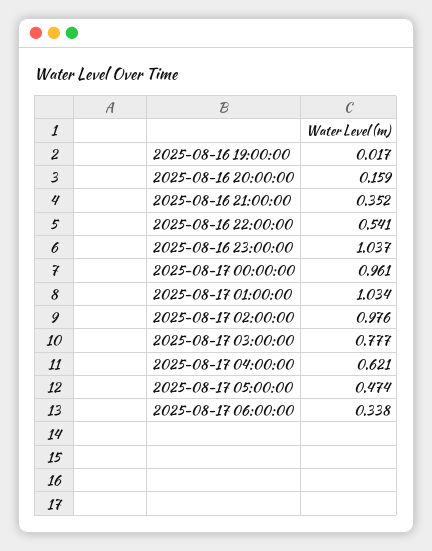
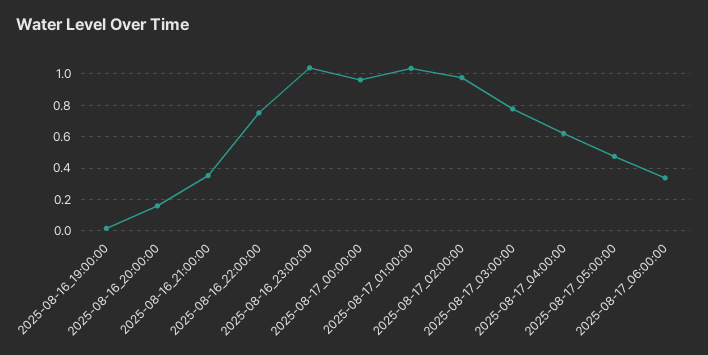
  {
    "2025-08-16 19:00:00": 0.017,
    "2025-08-16 20:00:00": 0.159,
    "2025-08-16 21:00:00": 0.352,
-   "2025-08-16 22:00:00": 0.541,
+   "2025-08-16 22:00:00": 0.75,
    "2025-08-16 23:00:00": 1.037,
    "2025-08-17 00:00:00": 0.961,
    "2025-08-17 01:00:00": 1.034,
    "2025-08-17 02:00:00": 0.976,
    "2025-08-17 03:00:00": 0.777,
    "2025-08-17 04:00:00": 0.621,
    "2025-08-17 05:00:00": 0.474,
    "2025-08-17 06:00:00": 0.338
  }

